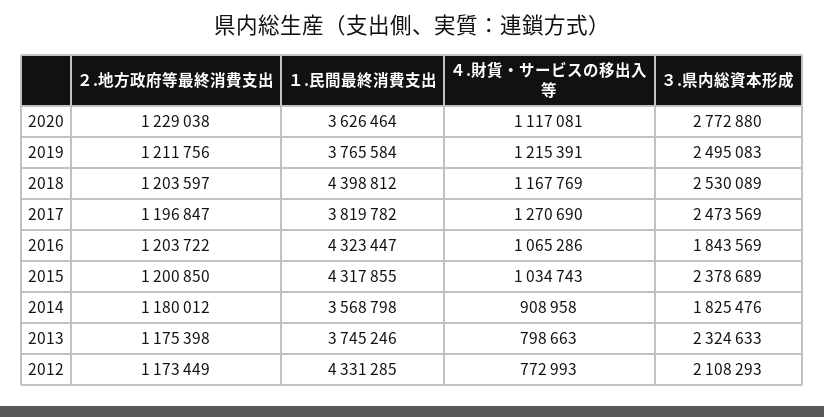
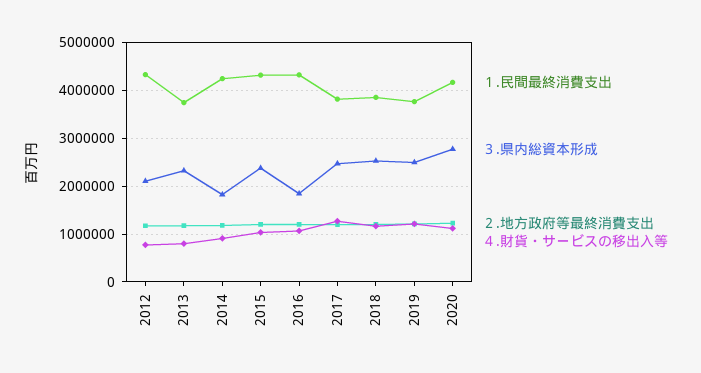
  {
    "２.地方政府等最終消費支出": {
      "2020": 1229038,
      "2019": 1211756,
      "2018": 1203597,
      "2017": 1196847,
      "2016": 1203722,
      "2015": 1200850,
      "2014": 1180012,
      "2013": 1175398,
      "2012": 1173449
    },
    "１.民間最終消費支出": {
-     "2020": 3626464,
+     "2020": 4200000,
      "2019": 3765584,
-     "2018": 4398812,
+     "2018": 3800000,
      "2017": 3819782,
      "2016": 4323447,
      "2015": 4317855,
-     "2014": 3568798,
+     "2014": 4200000,
      "2013": 3745246,
      "2012": 4331285
    },
    "４.財貨・サービスの移出入等": {
      "2020": 1117081,
      "2019": 1215391,
      "2018": 1167769,
      "2017": 1270690,
      "2016": 1065286,
      "2015": 1034743,
      "2014": 908958,
      "2013": 798663,
      "2012": 772993
    },
    "３.県内総資本形成": {
      "2020": 2772880,
      "2019": 2495083,
      "2018": 2530089,
      "2017": 2473569,
      "2016": 1843569,
      "2015": 2378689,
      "2014": 1825476,
      "2013": 2324633,
      "2012": 2108293
    }
  }

